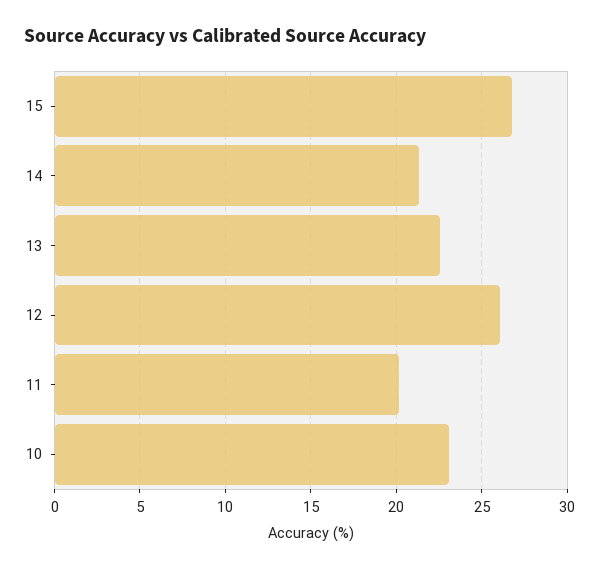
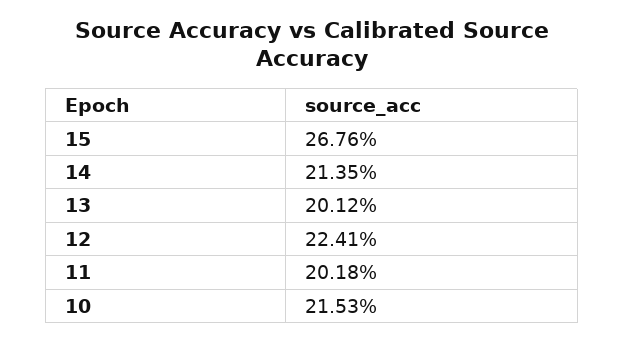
  {
    "15": 26.76,
    "14": 21.35,
-   "13": 22.5,
+   "13": 20.12,
-   "12": 26,
+   "12": 22.41,
    "11": 20.18,
-   "10": 23
+   "10": 21.53
  }

